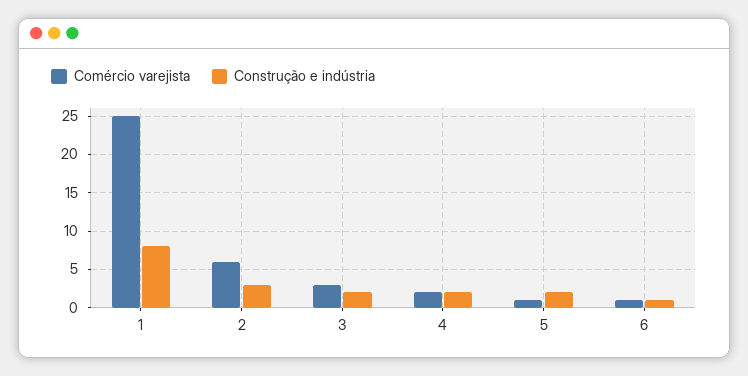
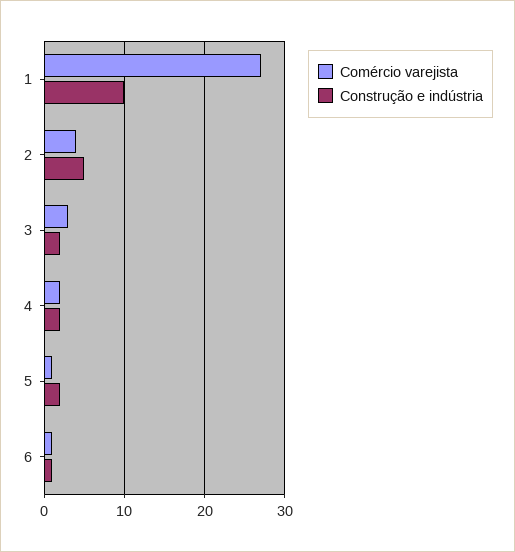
  {
    "Comércio varejista": {
-     "1": 25,
+     "1": 27,
-     "2": 6,
+     "2": 4,
      "3": 3,
      "4": 2,
      "5": 1,
      "6": 1
    },
    "Construção e indústria": {
-     "1": 8,
+     "1": 10,
-     "2": 3,
+     "2": 5,
      "3": 2,
      "4": 2,
      "5": 2,
      "6": 1
    }
  }

